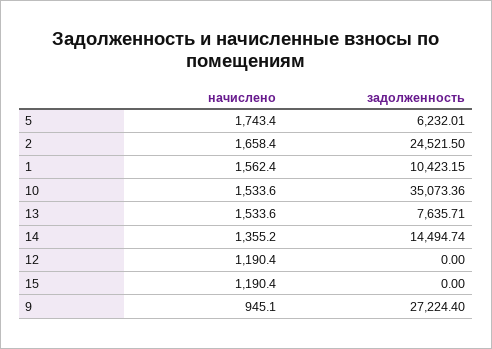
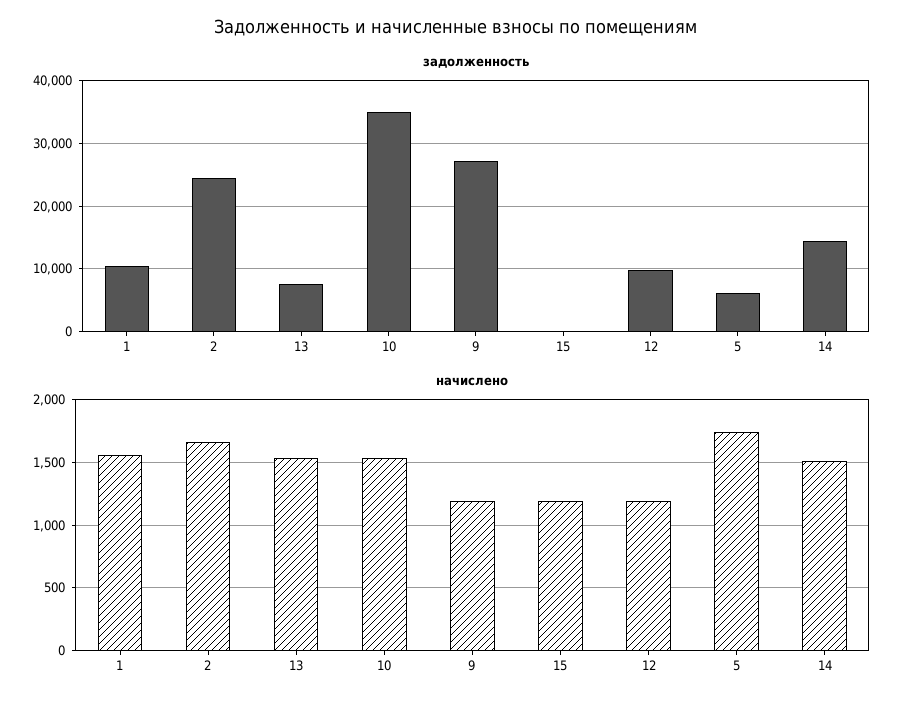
  {
    "начислено": {
      "5": 1743.4,
      "2": 1658.4,
      "1": 1562.4,
      "10": 1533.6,
      "13": 1533.6,
-     "14": 1355.2,
+     "14": 1500,
      "12": 1190.4,
      "15": 1190.4,
-     "9": 945.1
+     "9": 1200
    },
    "задолженность": {
      "5": 6232.01,
      "2": 24521.5,
      "1": 10423.15,
      "10": 35073.36,
      "13": 7635.71,
      "14": 14494.74,
-     "12": 0,
+     "12": 10000,
      "15": 0,
      "9": 27224.4
    }
  }

